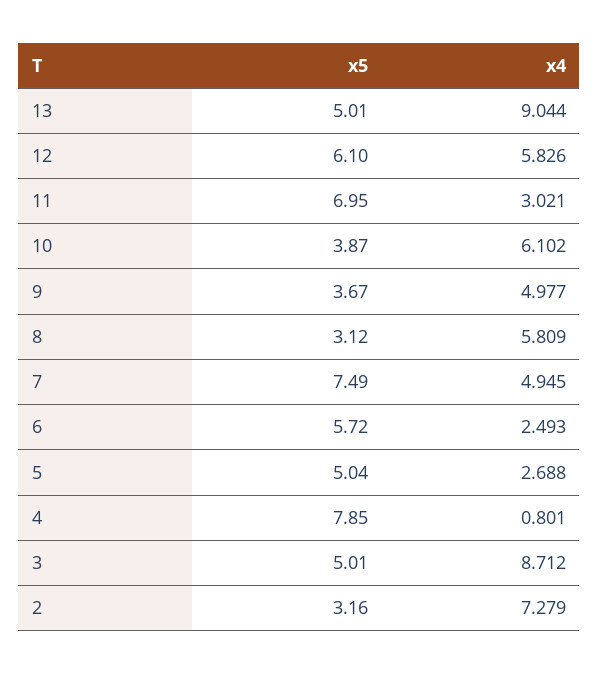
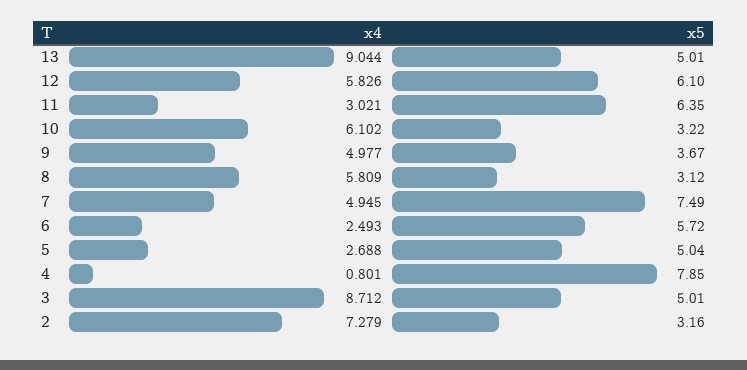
  {
    "x5": {
      "13": 5.01,
      "12": 6.1,
-     "11": 6.95,
+     "11": 6.35,
-     "10": 3.87,
+     "10": 3.22,
      "9": 3.67,
      "8": 3.12,
      "7": 7.49,
      "6": 5.72,
      "5": 5.04,
      "4": 7.85,
      "3": 5.01,
      "2": 3.16
    },
    "x4": {
      "13": 9.044,
      "12": 5.826,
      "11": 3.021,
      "10": 6.102,
      "9": 4.977,
      "8": 5.809,
      "7": 4.945,
      "6": 2.493,
      "5": 2.688,
      "4": 0.801,
      "3": 8.712,
      "2": 7.279
    }
  }

